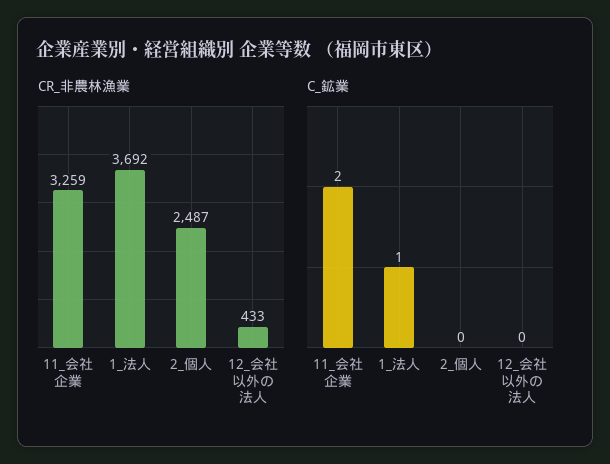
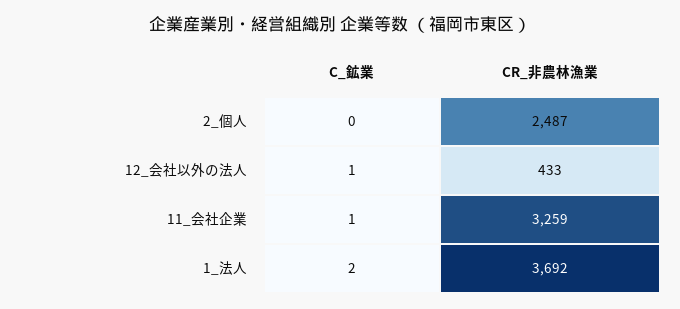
  {
    "CR_非農林漁業": {
      "11_会社企業": 3259,
      "1_法人": 3692,
      "2_個人": 2487,
      "12_会社以外の法人": 433
    },
    "C_鉱業": {
-     "11_会社企業": 2,
+     "11_会社企業": 1,
-     "1_法人": 1,
+     "1_法人": 2,
      "2_個人": 0,
-     "12_会社以外の法人": 0
+     "12_会社以外の法人": 1
    }
  }

